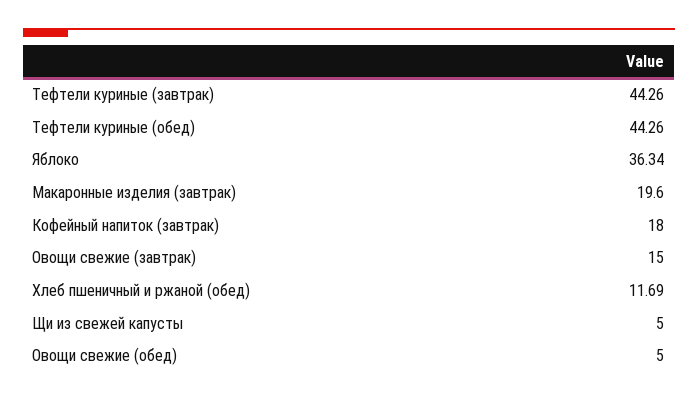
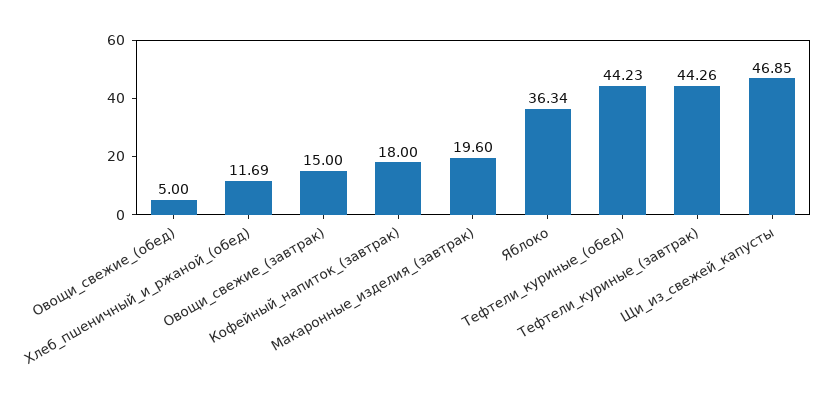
  {
    "Тефтели куриные (завтрак)": 44.26,
-   "Тефтели куриные (обед)": 44.26,
+   "Тефтели куриные (обед)": 44.23,
    "Яблоко": 36.34,
    "Макаронные изделия (завтрак)": 19.6,
    "Кофейный напиток (завтрак)": 18,
    "Овощи свежие (завтрак)": 15,
    "Хлеб пшеничный и ржаной (обед)": 11.69,
-   "Щи из свежей капусты": 5,
+   "Щи из свежей капусты": 46.85,
    "Овощи свежие (обед)": 5
  }

